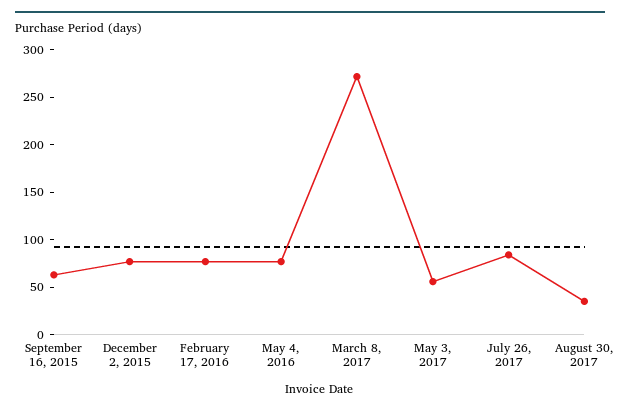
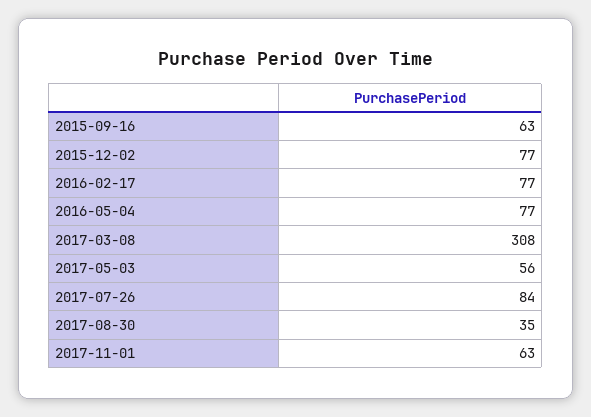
  {
    "September 16, 2015": 63,
    "December 2, 2015": 77,
    "February 17, 2016": 77,
    "May 4, 2016": 77,
-   "March 8, 2017": 270,
+   "March 8, 2017": 308,
    "May 3, 2017": 56,
    "July 26, 2017": 84,
-   "August 30, 2017": 35
+   "August 30, 2017": 35,
+   "2017-11-01": 63
  }

